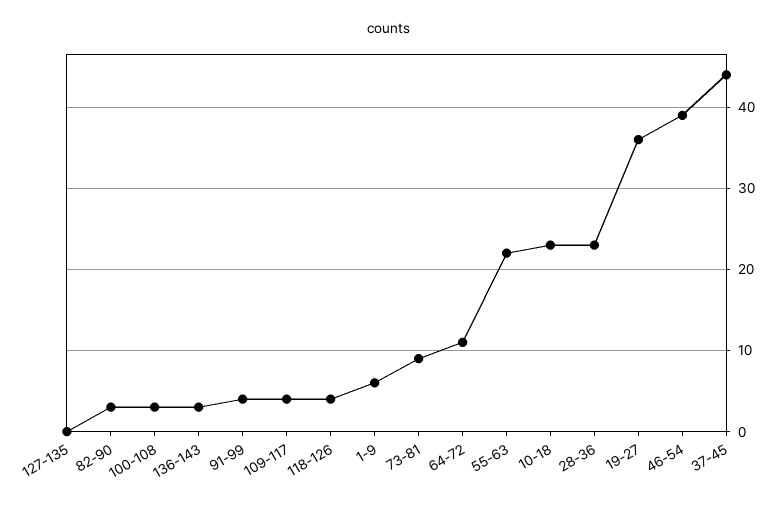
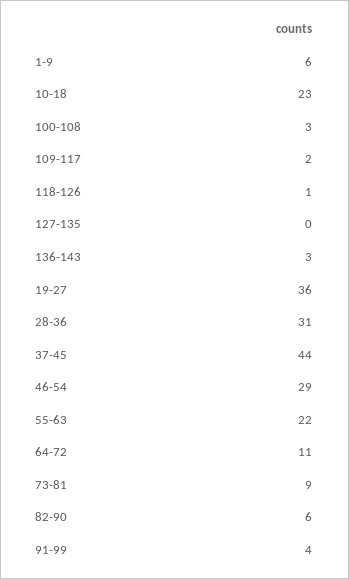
  {
    "127-135": 0,
-   "82-90": 3,
+   "82-90": 6,
    "100-108": 3,
    "136-143": 3,
    "91-99": 4,
-   "109-117": 4,
+   "109-117": 2,
-   "118-126": 4,
+   "118-126": 1,
    "1-9": 6,
    "73-81": 9,
    "64-72": 11,
    "55-63": 22,
    "10-18": 23,
-   "28-36": 23,
+   "28-36": 31,
    "19-27": 36,
-   "46-54": 39,
+   "46-54": 29,
    "37-45": 44
  }

